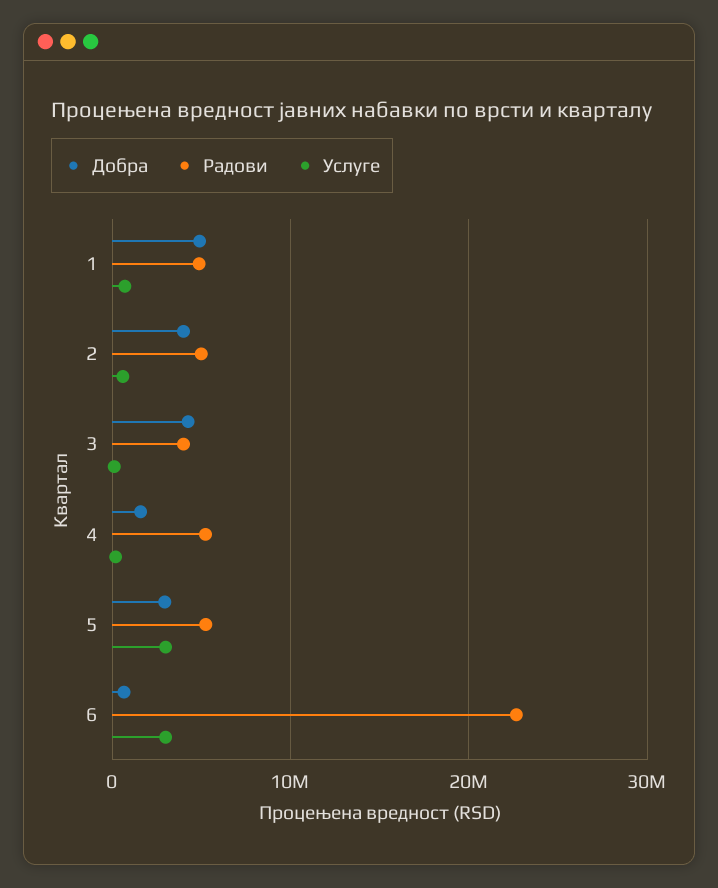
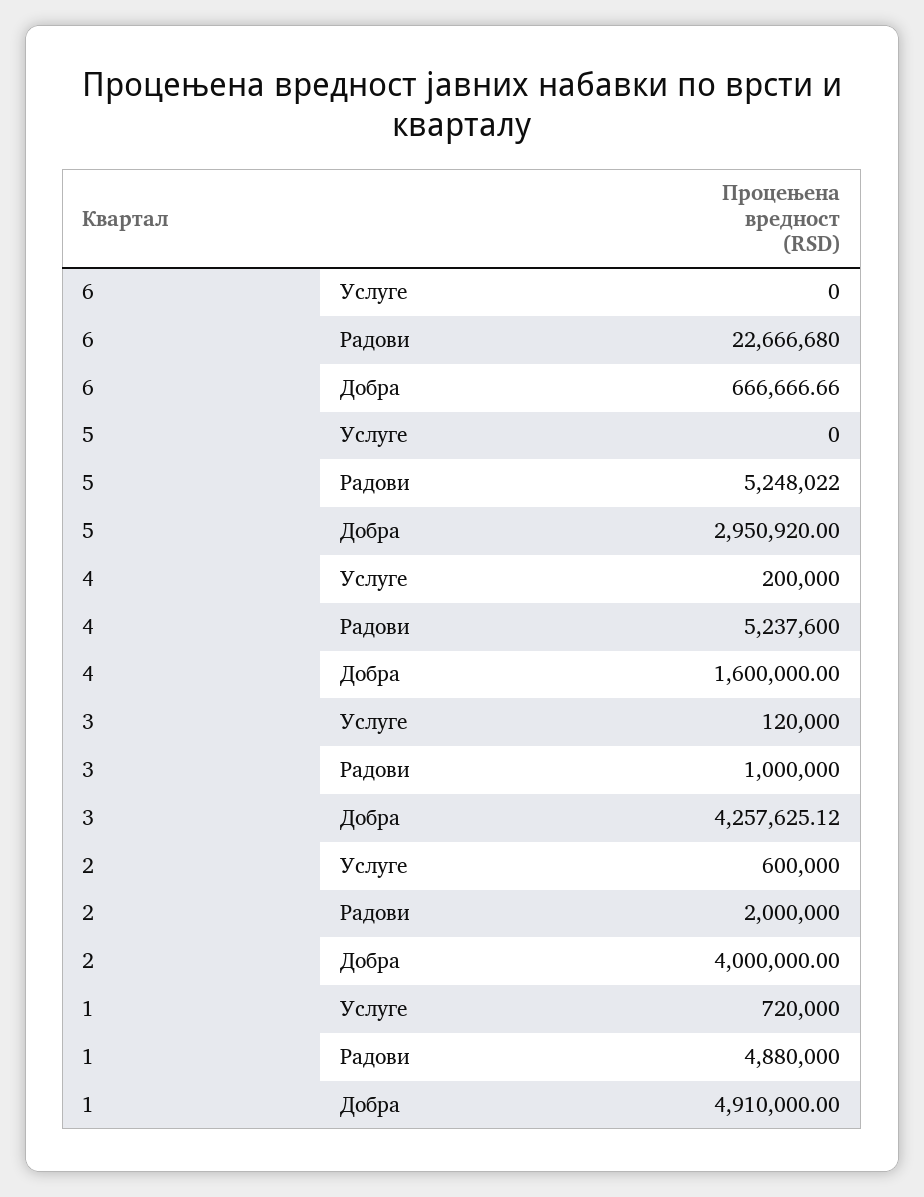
  {
    "Добра": {
      "1": 4910000,
      "2": 4000000,
      "3": 4257625.12,
      "4": 1600000,
      "5": 2950920,
      "6": 666666.66
    },
    "Радови": {
      "1": 4880000,
-     "2": 5000000,
+     "2": 2000000,
-     "3": 4000000,
+     "3": 1000000,
      "4": 5237600,
      "5": 5248022,
      "6": 22666680
    },
    "Услуге": {
      "1": 720000,
      "2": 600000,
      "3": 120000,
      "4": 200000,
-     "5": 3000000,
+     "5": 0,
-     "6": 3000000
+     "6": 0
    }
  }

